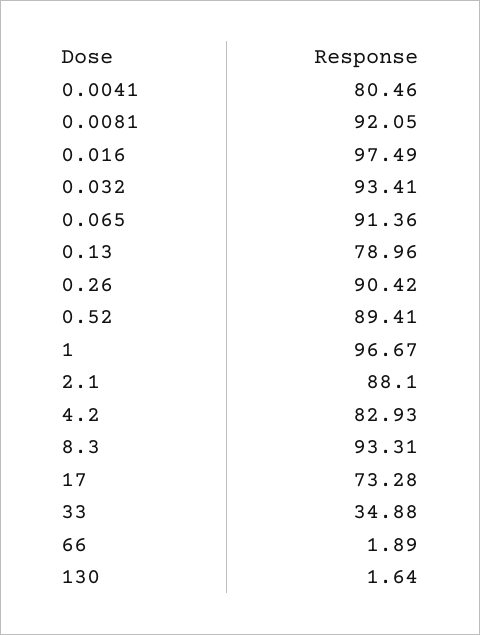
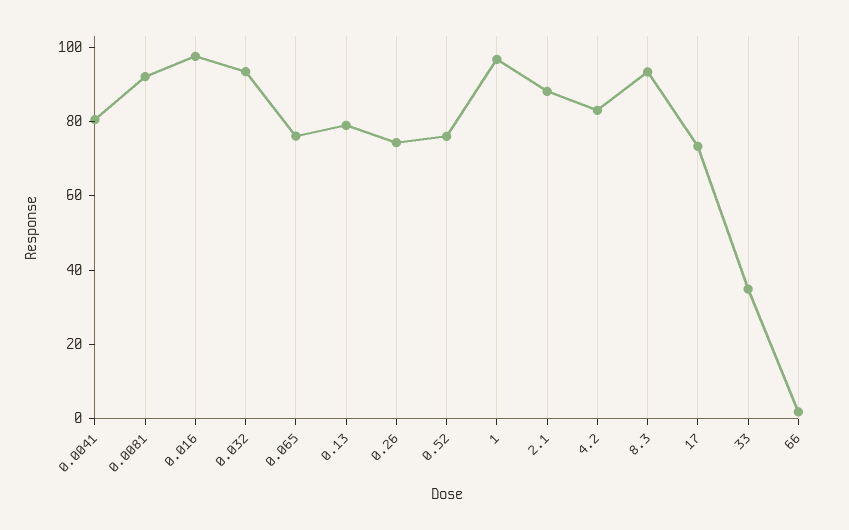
  {
    "0.0041": 80.46,
    "0.0081": 92.05,
    "0.016": 97.49,
    "0.032": 93.41,
-   "0.065": 91.36,
+   "0.065": 75,
    "0.13": 78.96,
-   "0.26": 90.42,
+   "0.26": 75,
-   "0.52": 89.41,
+   "0.52": 75,
    "1": 96.67,
    "2.1": 88.1,
    "4.2": 82.93,
    "8.3": 93.31,
    "17": 73.28,
    "33": 34.88,
-   "66": 1.89,
+   "66": 1.89
-   "130": 1.64
  }

